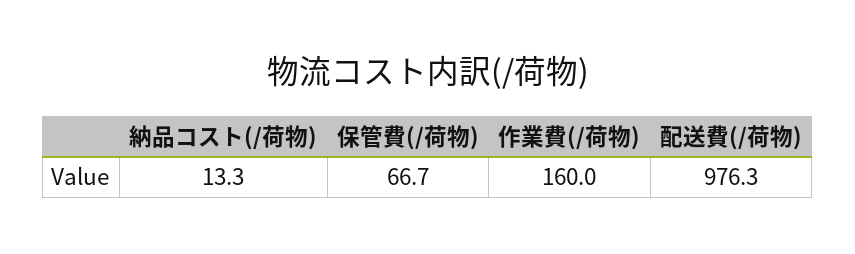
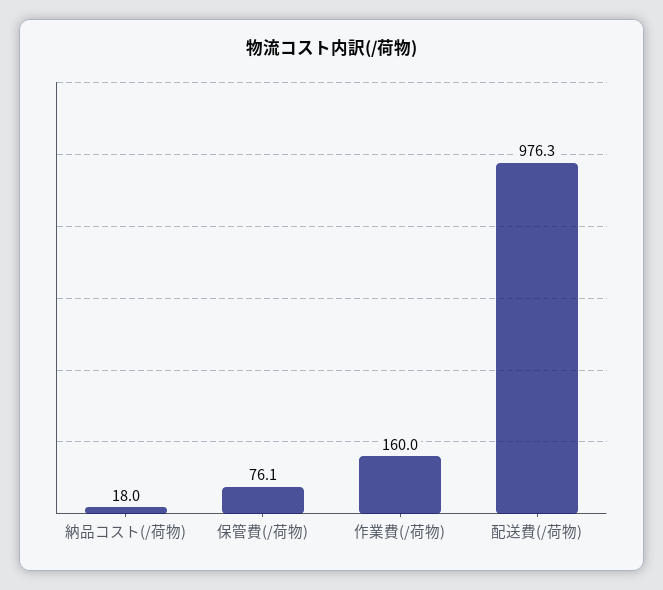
  {
-   "納品コスト(/荷物)": 13.3,
+   "納品コスト(/荷物)": 18,
-   "保管費(/荷物)": 66.7,
+   "保管費(/荷物)": 76.1,
    "作業費(/荷物)": 160,
    "配送費(/荷物)": 976.3
  }

